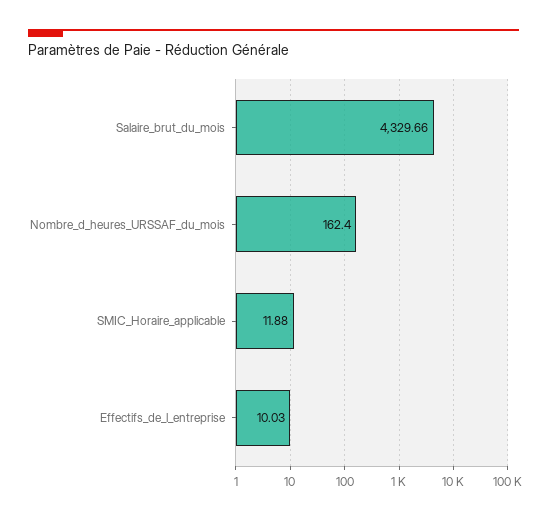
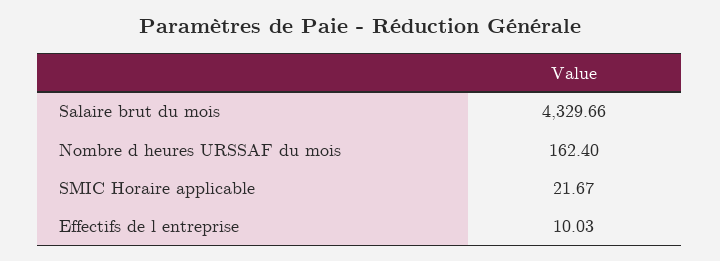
  {
    "Salaire_brut_du_mois": 4329.66,
    "Nombre_d_heures_URSSAF_du_mois": 162.4,
-   "SMIC_Horaire_applicable": 11.88,
+   "SMIC_Horaire_applicable": 21.67,
    "Effectifs_de_l_entreprise": 10.03
  }

